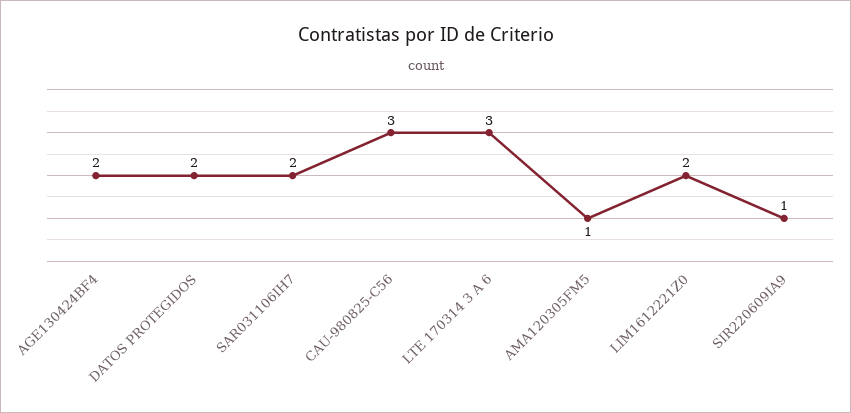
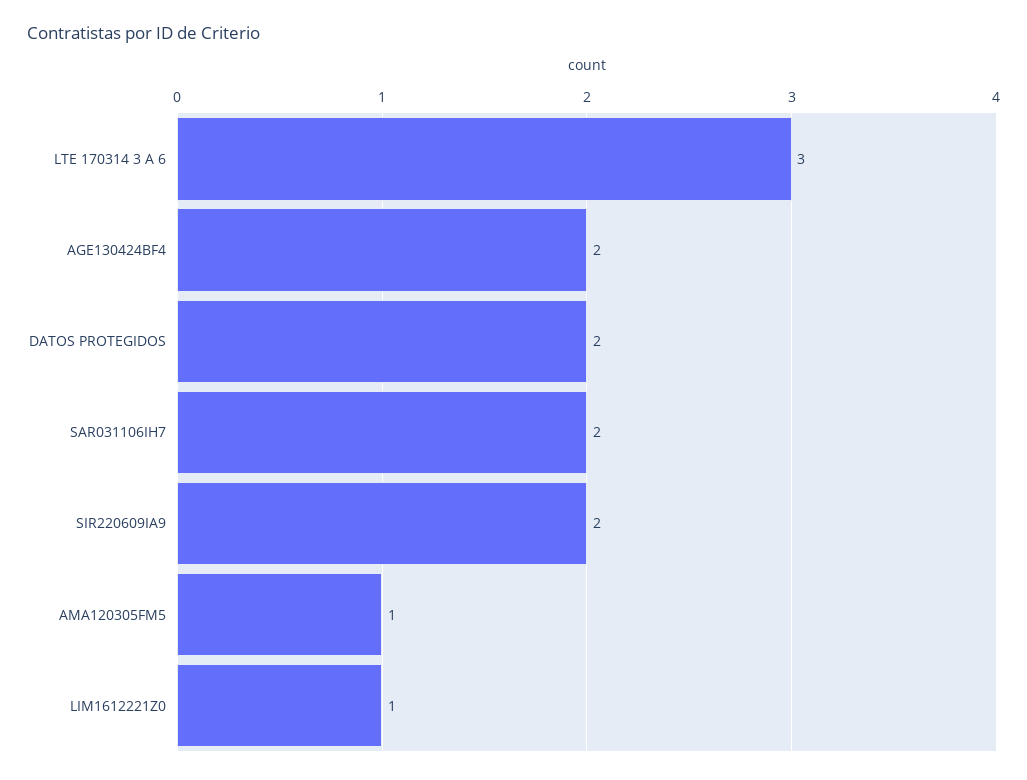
  {
    "AGE130424BF4": 2,
    "DATOS PROTEGIDOS": 2,
    "SAR031106IH7": 2,
-   "CAU-980825-C56": 3,
    "LTE 170314 3 A 6": 3,
    "AMA120305FM5": 1,
-   "LIM1612221Z0": 2,
+   "LIM1612221Z0": 1,
-   "SIR220609IA9": 1
+   "SIR220609IA9": 2
  }

